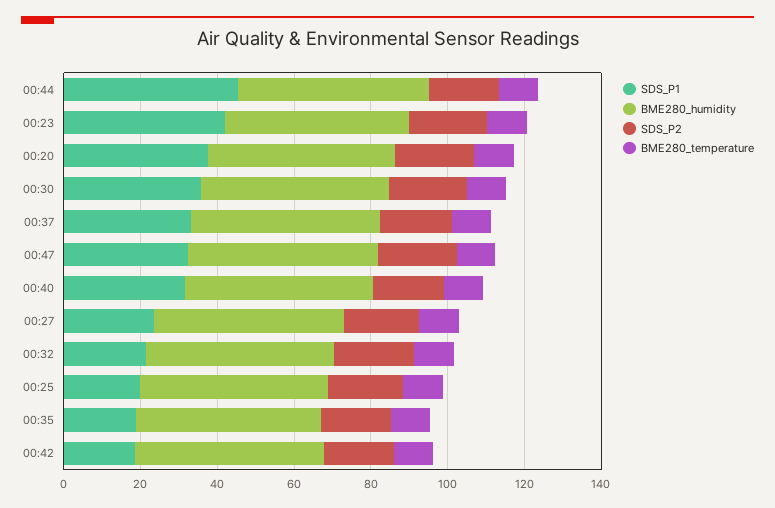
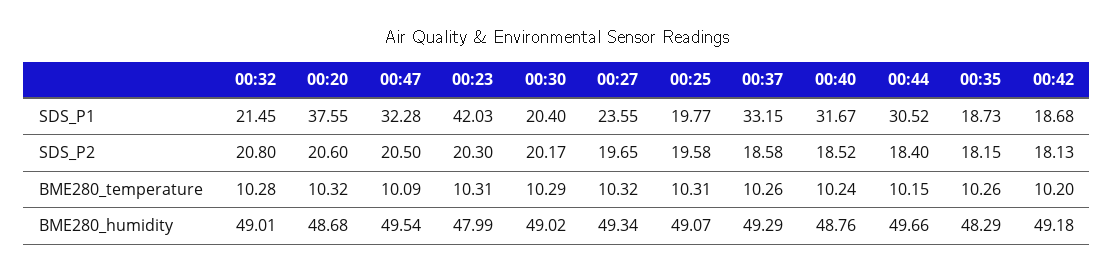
  {
    "SDS_P1": {
-     "00:44": 45,
+     "00:44": 30.52,
      "00:23": 42.03,
      "00:20": 37.55,
-     "00:30": 35,
+     "00:30": 20.4,
      "00:37": 33.15,
      "00:47": 32.28,
      "00:40": 31.67,
      "00:27": 23.55,
      "00:32": 21.45,
      "00:25": 19.77,
      "00:35": 18.73,
      "00:42": 18.68
    },
    "BME280_humidity": {
      "00:44": 49.66,
      "00:23": 47.99,
      "00:20": 48.68,
      "00:30": 49.02,
      "00:37": 49.29,
      "00:47": 49.54,
      "00:40": 48.76,
      "00:27": 49.34,
      "00:32": 49.01,
      "00:25": 49.07,
      "00:35": 48.29,
      "00:42": 49.18
    },
    "SDS_P2": {
      "00:44": 18.4,
      "00:23": 20.3,
      "00:20": 20.6,
      "00:30": 20.17,
      "00:37": 18.58,
      "00:47": 20.5,
      "00:40": 18.52,
      "00:27": 19.65,
      "00:32": 20.8,
      "00:25": 19.58,
      "00:35": 18.15,
      "00:42": 18.13
    },
    "BME280_temperature": {
      "00:44": 10.15,
      "00:23": 10.31,
      "00:20": 10.32,
      "00:30": 10.29,
      "00:37": 10.26,
      "00:47": 10.09,
      "00:40": 10.24,
      "00:27": 10.32,
      "00:32": 10.28,
      "00:25": 10.31,
      "00:35": 10.26,
      "00:42": 10.2
    }
  }

